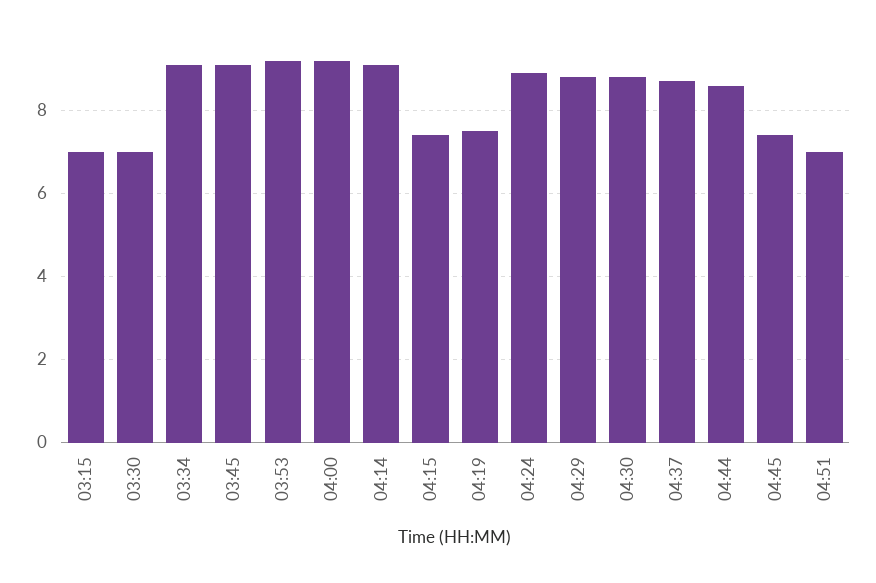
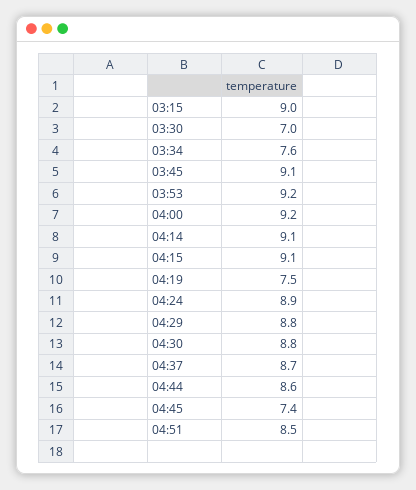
  {
-   "03:15": 7,
+   "03:15": 9,
    "03:30": 7,
-   "03:34": 9,
+   "03:34": 7.6,
    "03:45": 9.1,
    "03:53": 9.2,
    "04:00": 9.2,
    "04:14": 9.1,
-   "04:15": 7.5,
+   "04:15": 9.1,
    "04:19": 7.5,
    "04:24": 8.9,
    "04:29": 8.8,
    "04:30": 8.8,
    "04:37": 8.7,
    "04:44": 8.6,
    "04:45": 7.4,
-   "04:51": 7
+   "04:51": 8.5
  }

